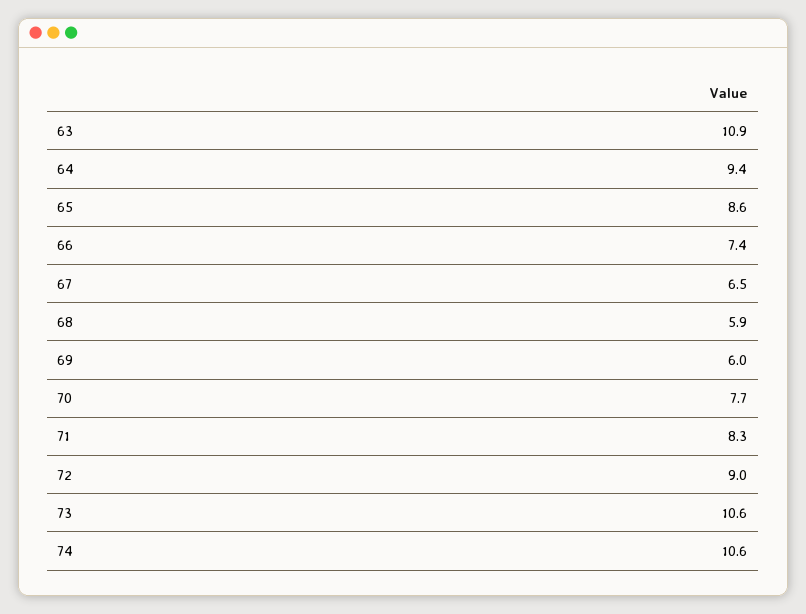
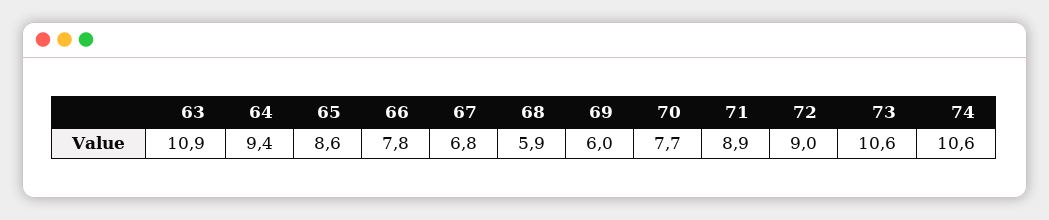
  {
    "63": 10.9,
    "64": 9.4,
    "65": 8.6,
-   "66": 7.4,
+   "66": 7.8,
-   "67": 6.5,
+   "67": 6.8,
    "68": 5.9,
    "69": 6,
    "70": 7.7,
-   "71": 8.3,
+   "71": 8.9,
    "72": 9,
    "73": 10.6,
    "74": 10.6
  }

